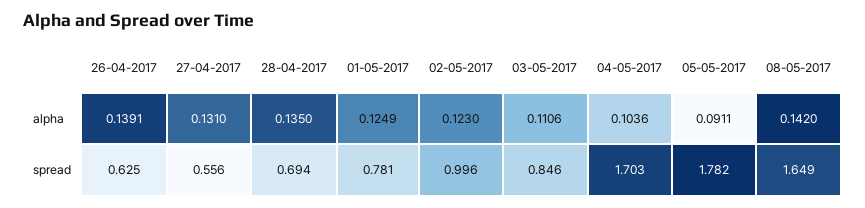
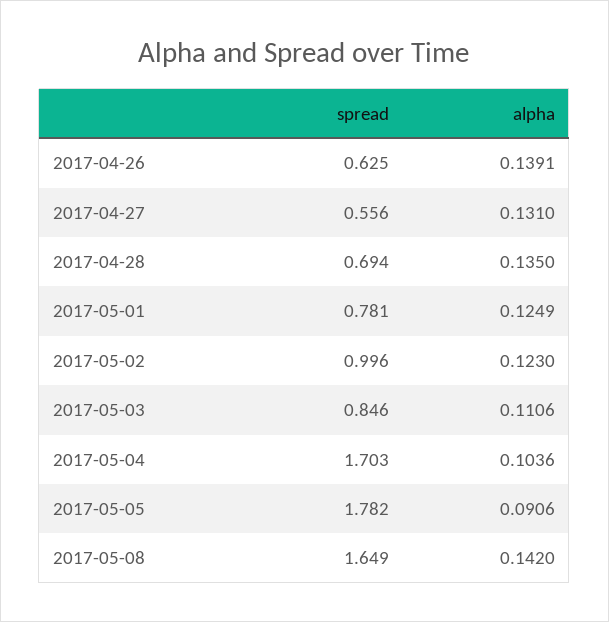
  {
    "26-04-2017": {
      "alpha": 0.1391,
      "spread": 0.625
    },
    "27-04-2017": {
      "alpha": 0.131,
      "spread": 0.556
    },
    "28-04-2017": {
      "alpha": 0.135,
      "spread": 0.694
    },
    "01-05-2017": {
      "alpha": 0.1249,
      "spread": 0.781
    },
    "02-05-2017": {
      "alpha": 0.123,
      "spread": 0.996
    },
    "03-05-2017": {
      "alpha": 0.1106,
      "spread": 0.846
    },
    "04-05-2017": {
      "alpha": 0.1036,
      "spread": 1.703
    },
    "05-05-2017": {
-     "alpha": 0.0911,
+     "alpha": 0.0906,
      "spread": 1.782
    },
    "08-05-2017": {
      "alpha": 0.142,
      "spread": 1.649
    }
  }

